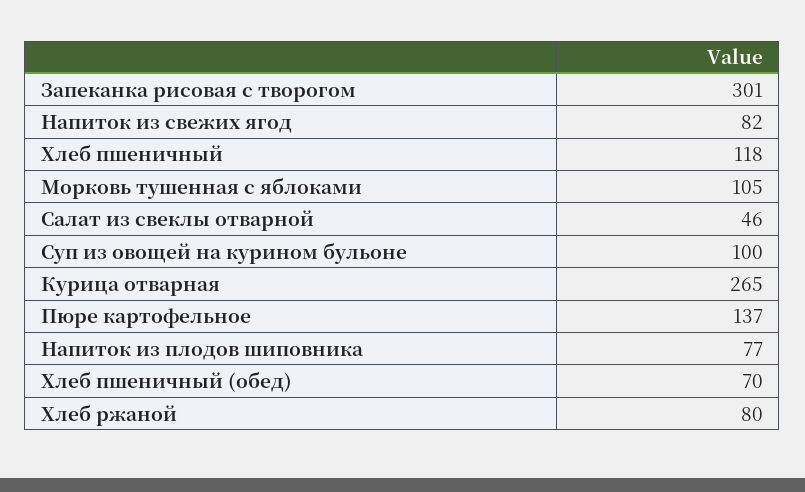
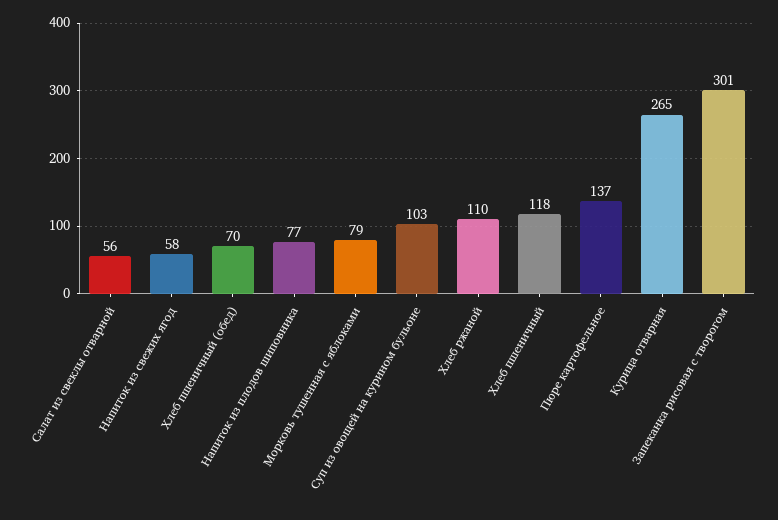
  {
    "Запеканка рисовая с творогом": 301,
-   "Напиток из свежих ягод": 82,
+   "Напиток из свежих ягод": 58,
    "Хлеб пшеничный": 118,
-   "Морковь тушенная с яблоками": 105,
+   "Морковь тушенная с яблоками": 79,
-   "Салат из свеклы отварной": 46,
+   "Салат из свеклы отварной": 56,
-   "Суп из овощей на курином бульоне": 100,
+   "Суп из овощей на курином бульоне": 103,
    "Курица отварная": 265,
    "Пюре картофельное": 137,
    "Напиток из плодов шиповника": 77,
    "Хлеб пшеничный (обед)": 70,
-   "Хлеб ржаной": 80
+   "Хлеб ржаной": 110
  }

